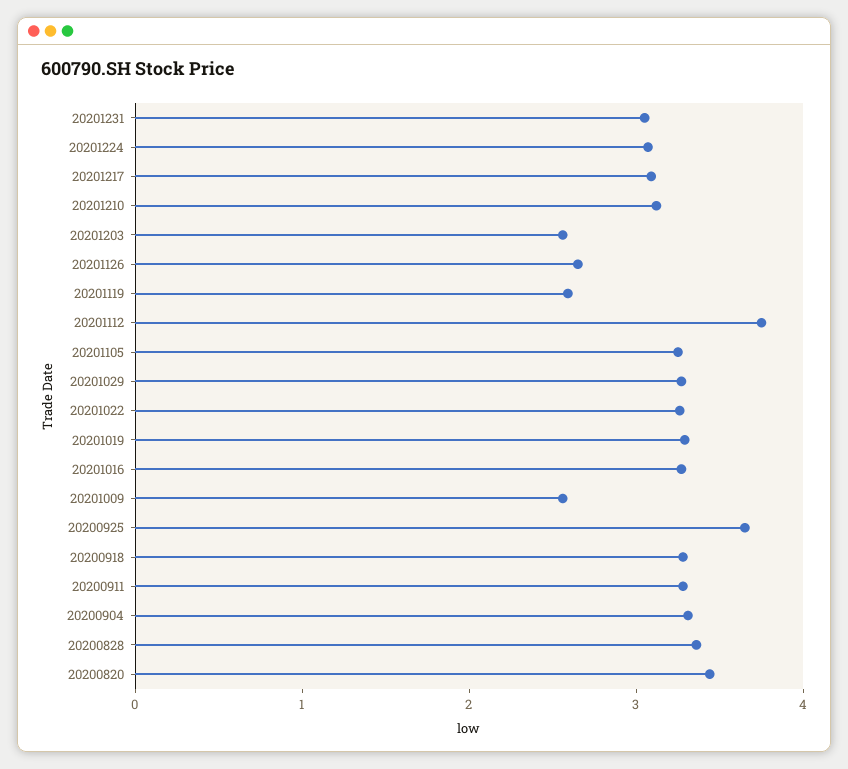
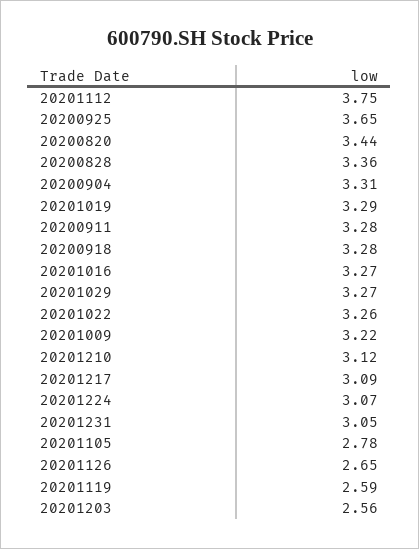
  {
    "20201231": 3.05,
    "20201224": 3.07,
    "20201217": 3.09,
    "20201210": 3.12,
    "20201203": 2.56,
    "20201126": 2.65,
    "20201119": 2.59,
    "20201112": 3.75,
-   "20201105": 3.2,
+   "20201105": 2.78,
    "20201029": 3.27,
    "20201022": 3.26,
    "20201019": 3.29,
    "20201016": 3.27,
-   "20201009": 2.6,
+   "20201009": 3.22,
    "20200925": 3.65,
    "20200918": 3.28,
    "20200911": 3.28,
    "20200904": 3.31,
    "20200828": 3.36,
    "20200820": 3.44
  }

